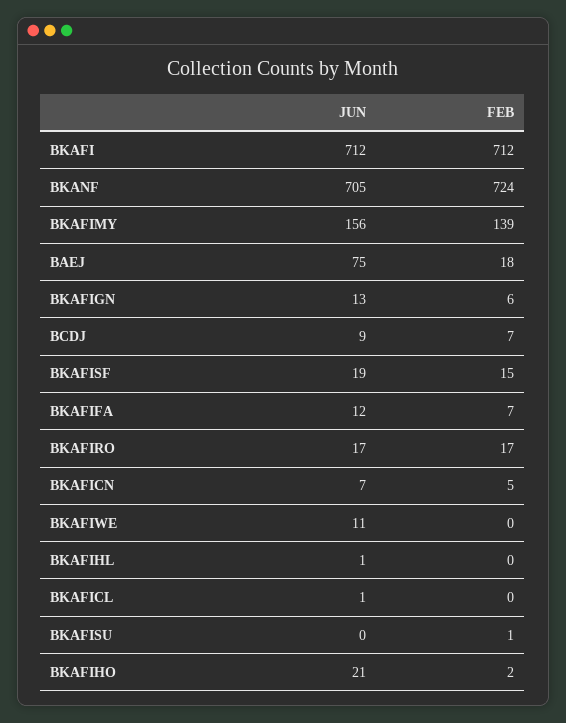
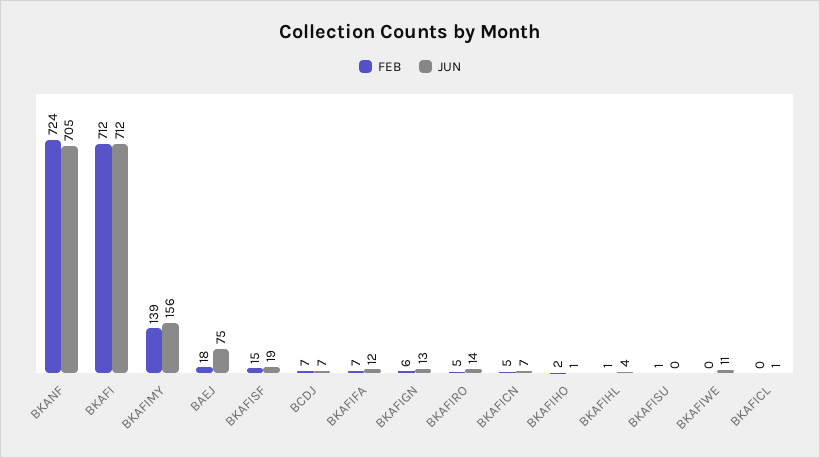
  {
    "JUN": {
      "BKAFI": 712,
      "BKANF": 705,
      "BKAFIMY": 156,
      "BAEJ": 75,
      "BKAFIGN": 13,
-     "BCDJ": 9,
+     "BCDJ": 7,
      "BKAFISF": 19,
      "BKAFIFA": 12,
-     "BKAFIRO": 17,
+     "BKAFIRO": 14,
      "BKAFICN": 7,
      "BKAFIWE": 11,
-     "BKAFIHL": 1,
+     "BKAFIHL": 4,
      "BKAFICL": 1,
      "BKAFISU": 0,
-     "BKAFIHO": 21
+     "BKAFIHO": 1
    },
    "FEB": {
      "BKAFI": 712,
      "BKANF": 724,
      "BKAFIMY": 139,
      "BAEJ": 18,
      "BKAFIGN": 6,
      "BCDJ": 7,
      "BKAFISF": 15,
      "BKAFIFA": 7,
-     "BKAFIRO": 17,
+     "BKAFIRO": 5,
      "BKAFICN": 5,
      "BKAFIWE": 0,
-     "BKAFIHL": 0,
+     "BKAFIHL": 1,
      "BKAFICL": 0,
      "BKAFISU": 1,
      "BKAFIHO": 2
    }
  }

